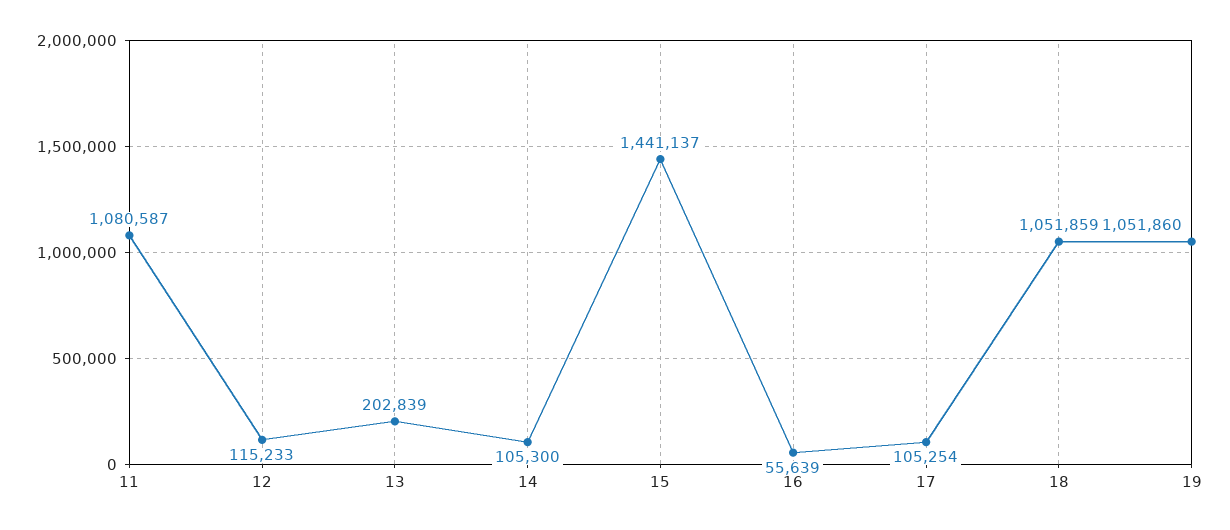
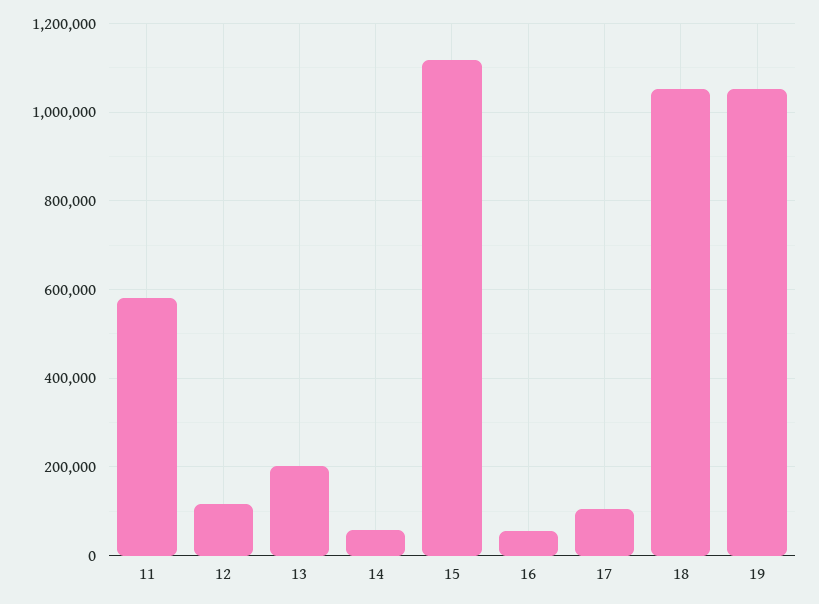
  {
-   "11": 1080587,
+   "11": 580000,
    "12": 115233,
    "13": 202839,
-   "14": 105300,
+   "14": 60000,
-   "15": 1441137,
+   "15": 1120000,
    "16": 55639,
    "17": 105254,
    "18": 1051859,
    "19": 1051860
  }

